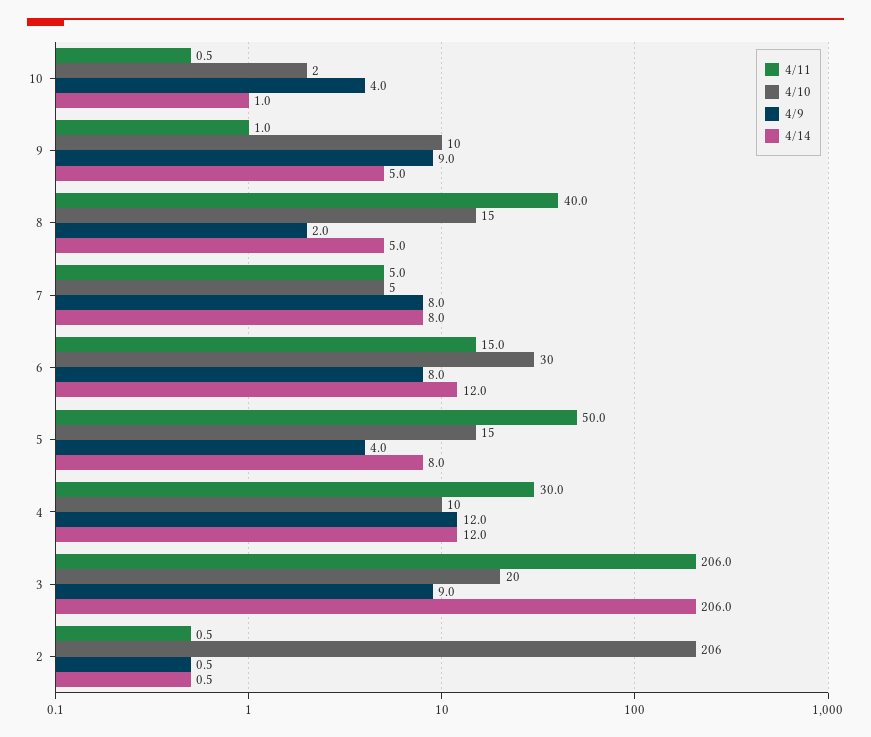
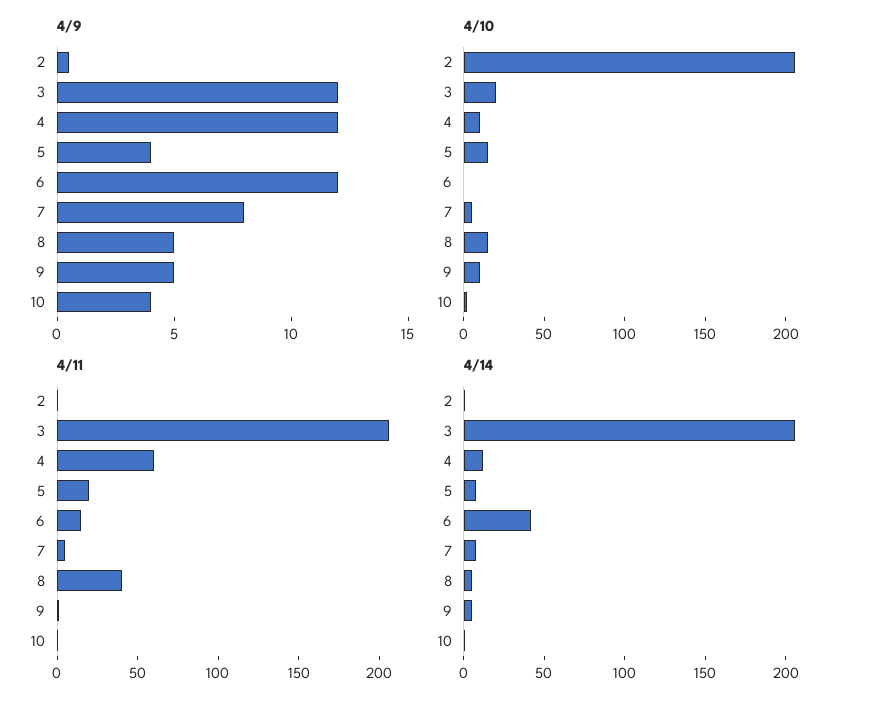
  {
    "4/11": {
      "10": 0.5,
      "9": 1,
      "8": 40,
      "7": 5,
      "6": 15,
-     "5": 50,
+     "5": 20,
-     "4": 30,
+     "4": 60,
      "3": 206,
      "2": 0.5
    },
    "4/10": {
      "10": 2,
      "9": 10,
      "8": 15,
      "7": 5,
-     "6": 30,
+     "6": 0,
      "5": 15,
      "4": 10,
      "3": 20,
      "2": 206
    },
    "4/9": {
      "10": 4,
-     "9": 9,
+     "9": 5,
-     "8": 2,
+     "8": 5,
      "7": 8,
-     "6": 8,
+     "6": 12,
      "5": 4,
      "4": 12,
-     "3": 9,
+     "3": 12,
      "2": 0.5
    },
    "4/14": {
      "10": 1,
      "9": 5,
      "8": 5,
      "7": 8,
-     "6": 12,
+     "6": 40,
      "5": 8,
      "4": 12,
      "3": 206,
      "2": 0.5
    }
  }

